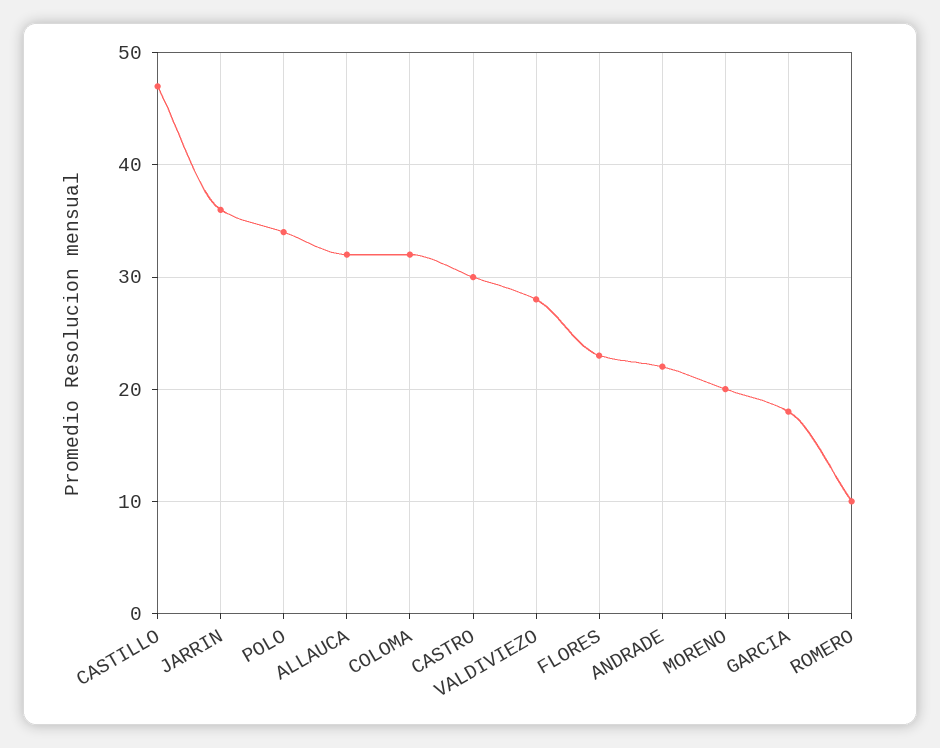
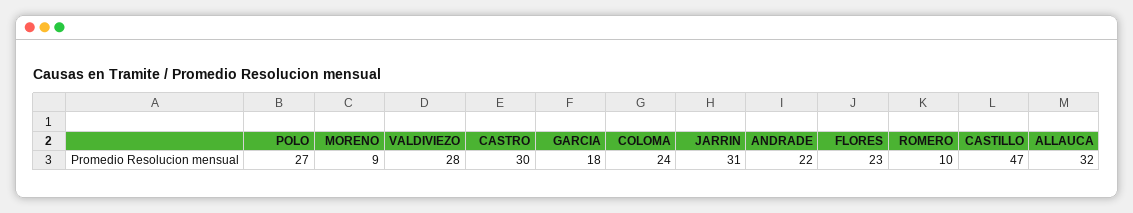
  {
    "CASTILLO": 47,
-   "JARRIN": 36,
+   "JARRIN": 31,
-   "POLO": 34,
+   "POLO": 27,
    "ALLAUCA": 32,
-   "COLOMA": 32,
+   "COLOMA": 24,
    "CASTRO": 30,
    "VALDIVIEZO": 28,
    "FLORES": 23,
    "ANDRADE": 22,
-   "MORENO": 20,
+   "MORENO": 9,
    "GARCIA": 18,
    "ROMERO": 10
  }

